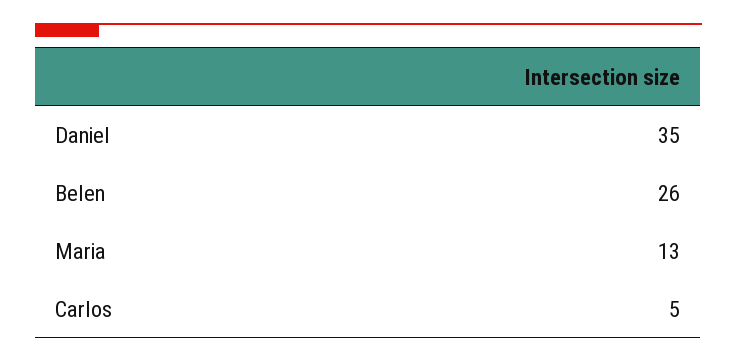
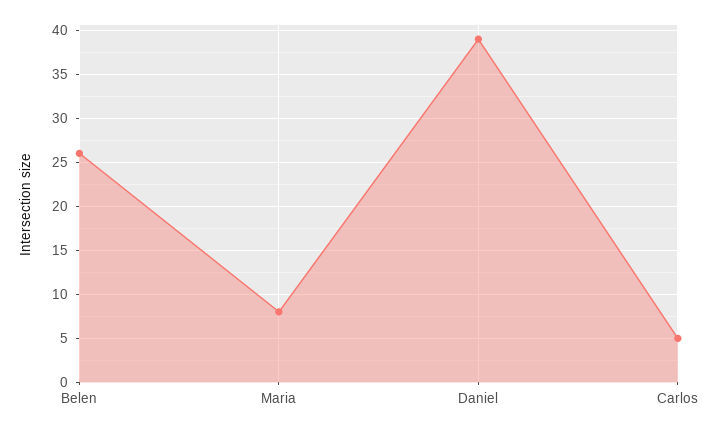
  {
-   "Daniel": 35,
+   "Daniel": 39,
    "Belen": 26,
-   "Maria": 13,
+   "Maria": 8,
    "Carlos": 5
  }

